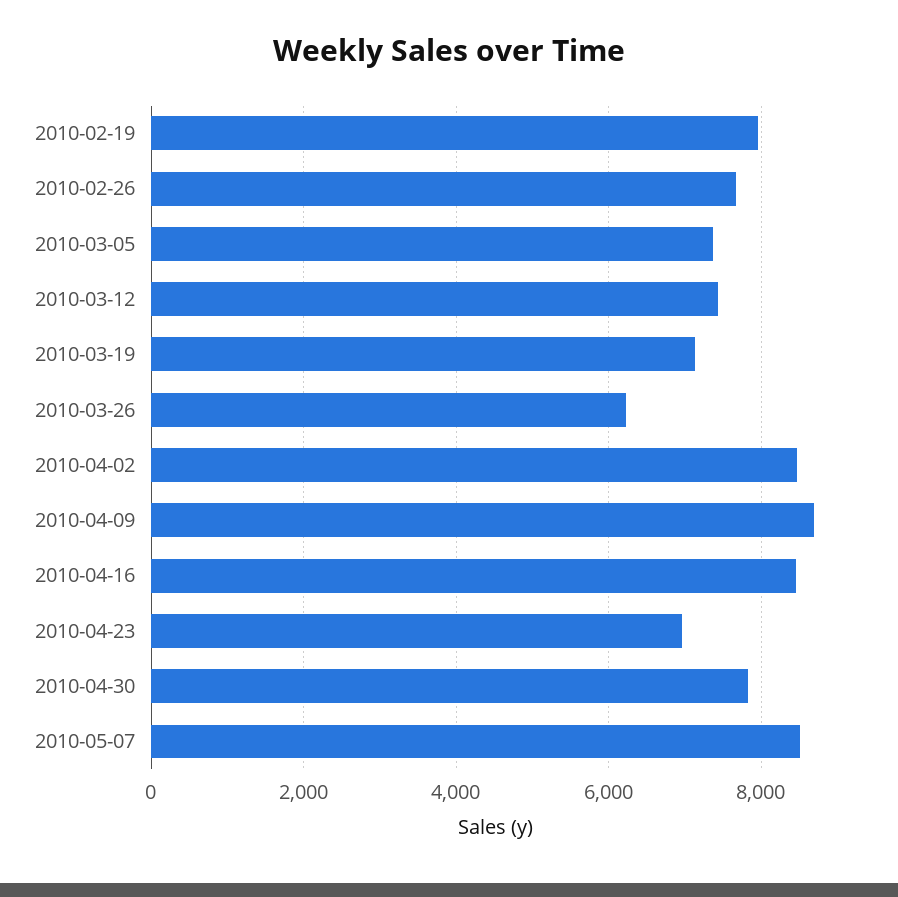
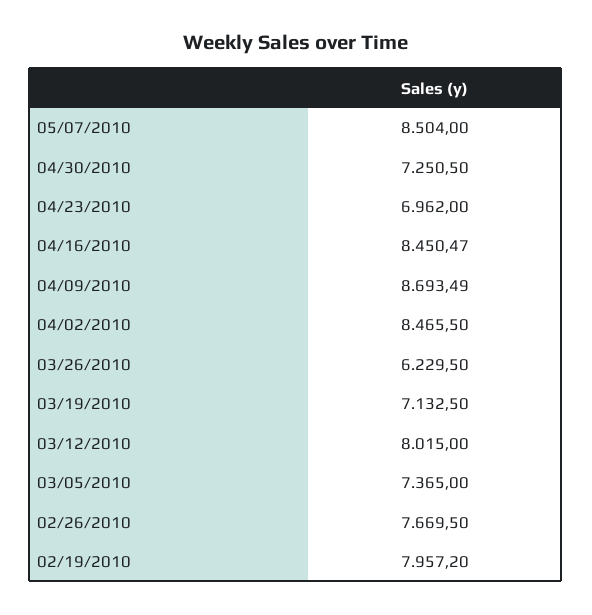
  {
    "2010-02-19": 7957.2,
    "2010-02-26": 7669.5,
    "2010-03-05": 7365,
-   "2010-03-12": 7400,
+   "2010-03-12": 8015,
    "2010-03-19": 7132.5,
    "2010-03-26": 6229.5,
    "2010-04-02": 8465.5,
    "2010-04-09": 8693.49,
    "2010-04-16": 8450.47,
    "2010-04-23": 6962,
-   "2010-04-30": 7800,
+   "2010-04-30": 7250.5,
    "2010-05-07": 8504
  }

